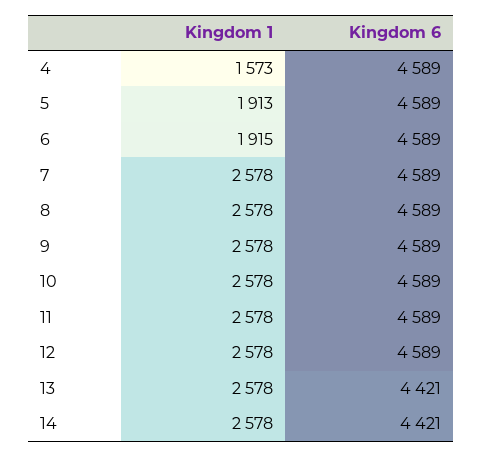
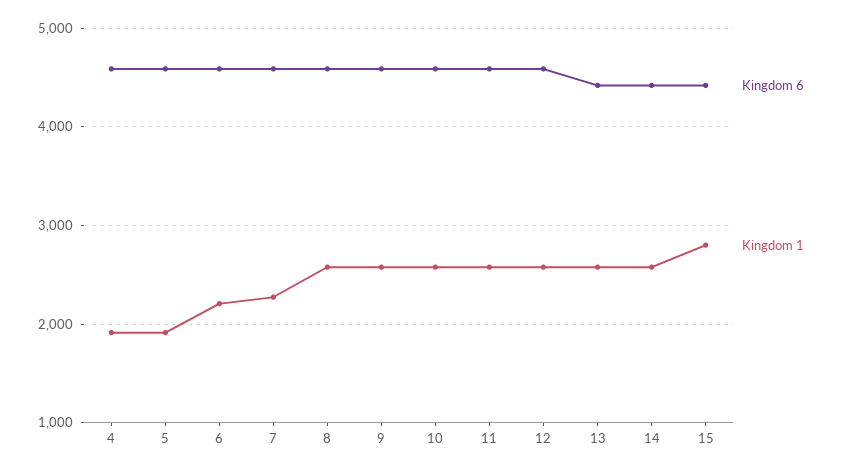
  {
    "Kingdom 1": {
-     "4": 1573,
+     "4": 1900,
      "5": 1913,
-     "6": 1915,
+     "6": 2200,
-     "7": 2578,
+     "7": 2300,
      "8": 2578,
      "9": 2578,
      "10": 2578,
      "11": 2578,
      "12": 2578,
      "13": 2578,
-     "14": 2578
+     "14": 2578,
+     "15": 2800
    },
    "Kingdom 6": {
      "4": 4589,
      "5": 4589,
      "6": 4589,
      "7": 4589,
      "8": 4589,
      "9": 4589,
      "10": 4589,
      "11": 4589,
      "12": 4589,
      "13": 4421,
-     "14": 4421
+     "14": 4421,
+     "15": 4400
    }
  }

